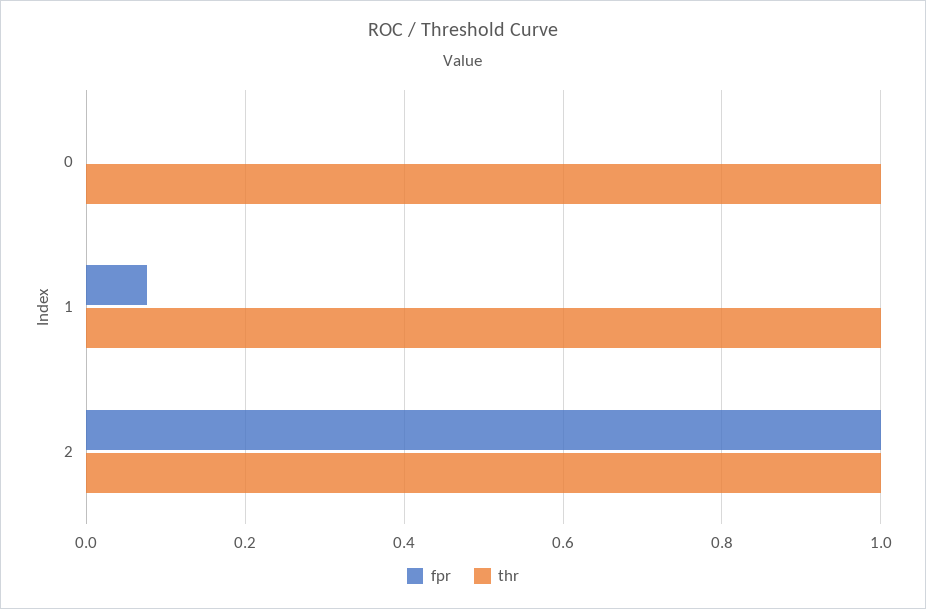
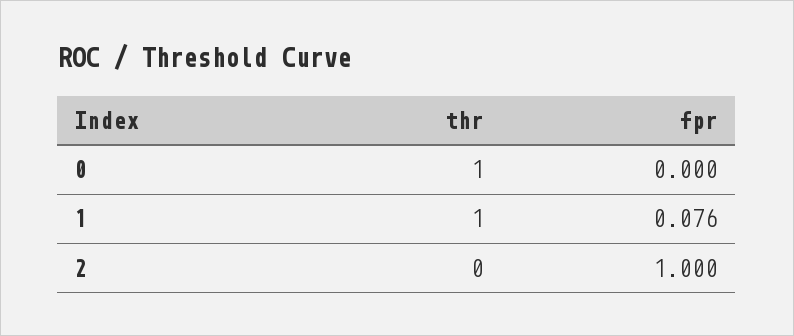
  {
    "fpr": {
      "0": 0,
      "1": 0.076,
      "2": 1
    },
    "thr": {
      "0": 1,
      "1": 1,
-     "2": 1
+     "2": 0
    }
  }

